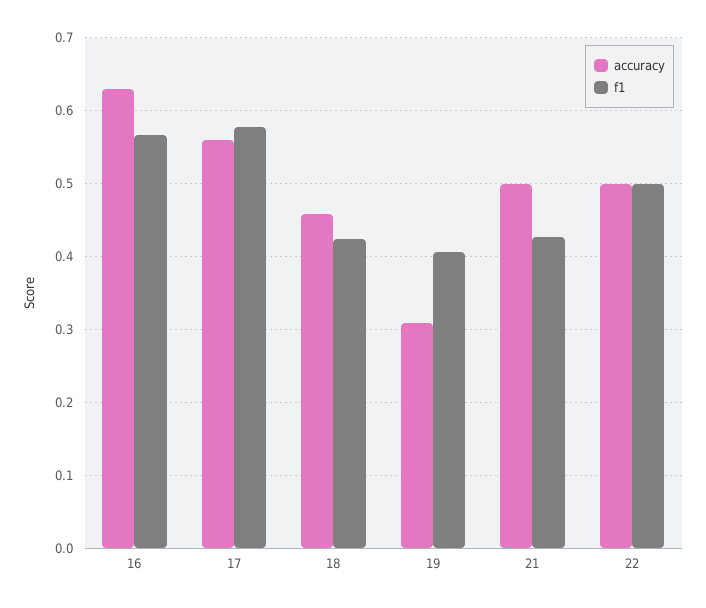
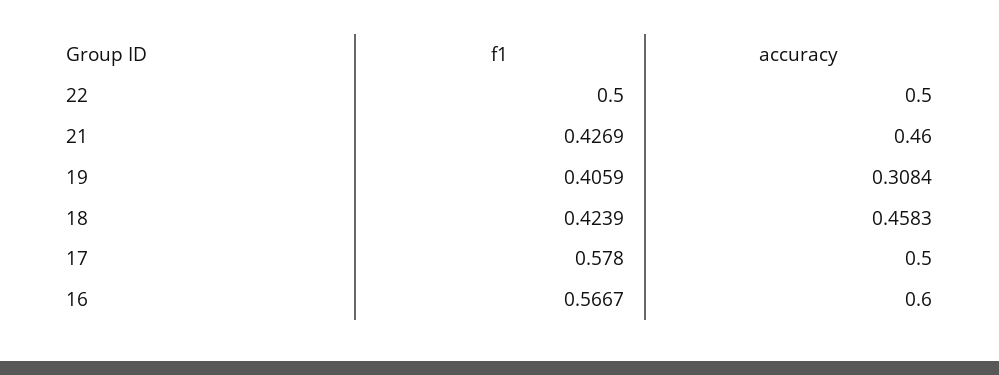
  {
    "accuracy": {
-     "16": 0.63,
+     "16": 0.6,
-     "17": 0.56,
+     "17": 0.5,
      "18": 0.4583,
      "19": 0.3084,
-     "21": 0.5,
+     "21": 0.46,
      "22": 0.5
    },
    "f1": {
      "16": 0.5667,
      "17": 0.578,
      "18": 0.4239,
      "19": 0.4059,
      "21": 0.4269,
      "22": 0.5
    }
  }

